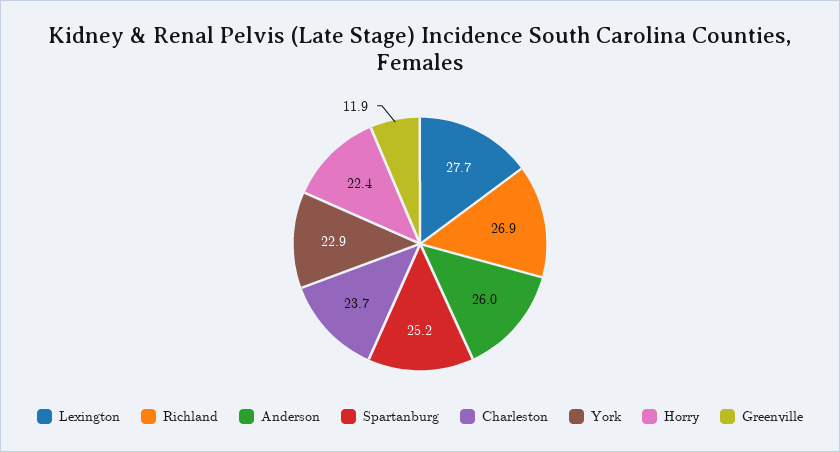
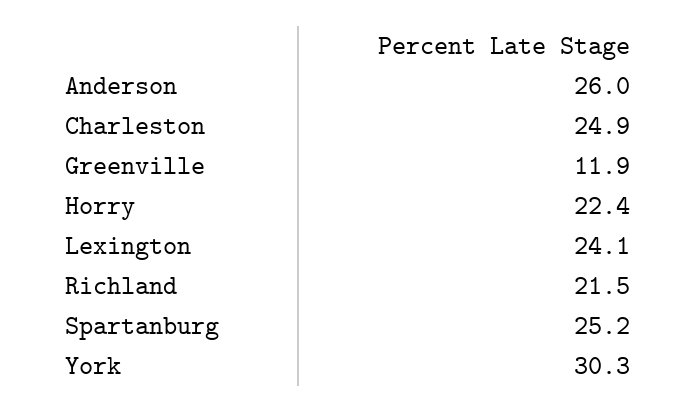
  {
-   "Lexington": 27.7,
+   "Lexington": 24.1,
-   "Richland": 26.9,
+   "Richland": 21.5,
    "Anderson": 26,
    "Spartanburg": 25.2,
-   "Charleston": 23.7,
+   "Charleston": 24.9,
-   "York": 22.9,
+   "York": 30.3,
    "Horry": 22.4,
    "Greenville": 11.9
  }

